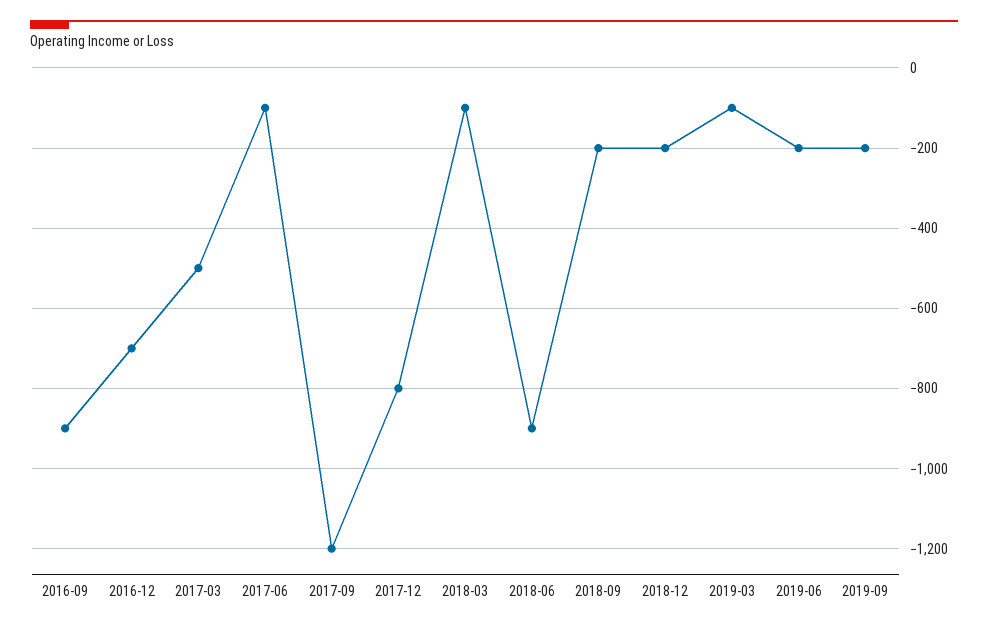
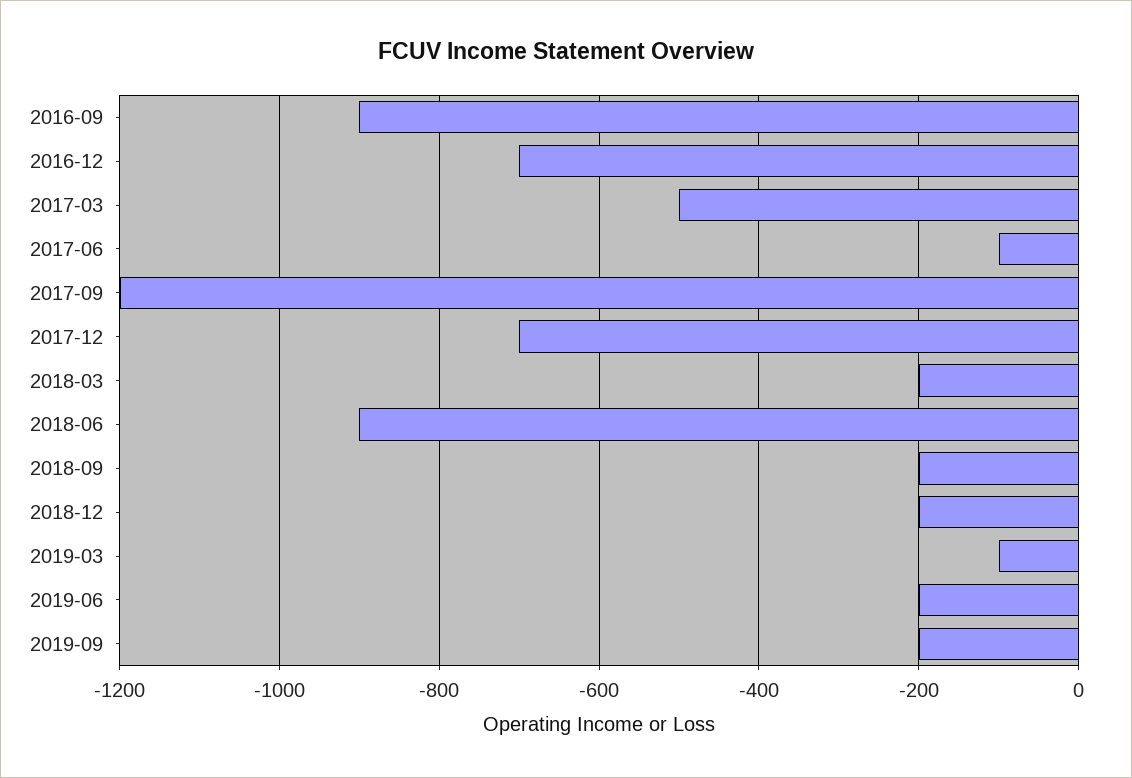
  {
    "2016-09": -900,
    "2016-12": -700,
    "2017-03": -500,
    "2017-06": -100,
    "2017-09": -1200,
-   "2017-12": -800,
+   "2017-12": -700,
-   "2018-03": -100,
+   "2018-03": -200,
    "2018-06": -900,
    "2018-09": -200,
    "2018-12": -200,
    "2019-03": -100,
    "2019-06": -200,
    "2019-09": -200
  }

